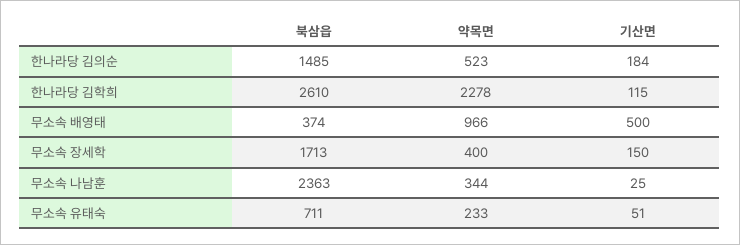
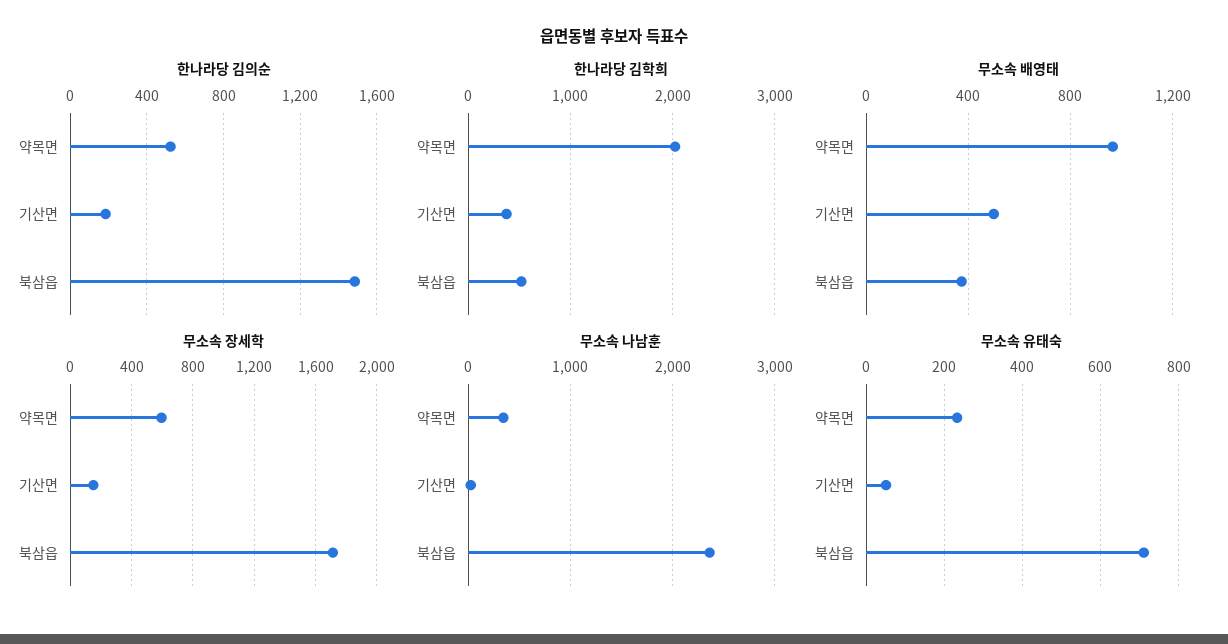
  {
    "한나라당 김의순": {
      "북삼읍": 1485,
      "약목면": 523,
      "기산면": 184
    },
    "한나라당 김학희": {
-     "북삼읍": 2610,
+     "북삼읍": 500,
-     "약목면": 2278,
+     "약목면": 2000,
-     "기산면": 115
+     "기산면": 400
    },
    "무소속 배영태": {
      "북삼읍": 374,
      "약목면": 966,
      "기산면": 500
    },
    "무소속 장세학": {
      "북삼읍": 1713,
-     "약목면": 400,
+     "약목면": 600,
      "기산면": 150
    },
    "무소속 나남훈": {
      "북삼읍": 2363,
      "약목면": 344,
      "기산면": 25
    },
    "무소속 유태숙": {
      "북삼읍": 711,
      "약목면": 233,
      "기산면": 51
    }
  }

